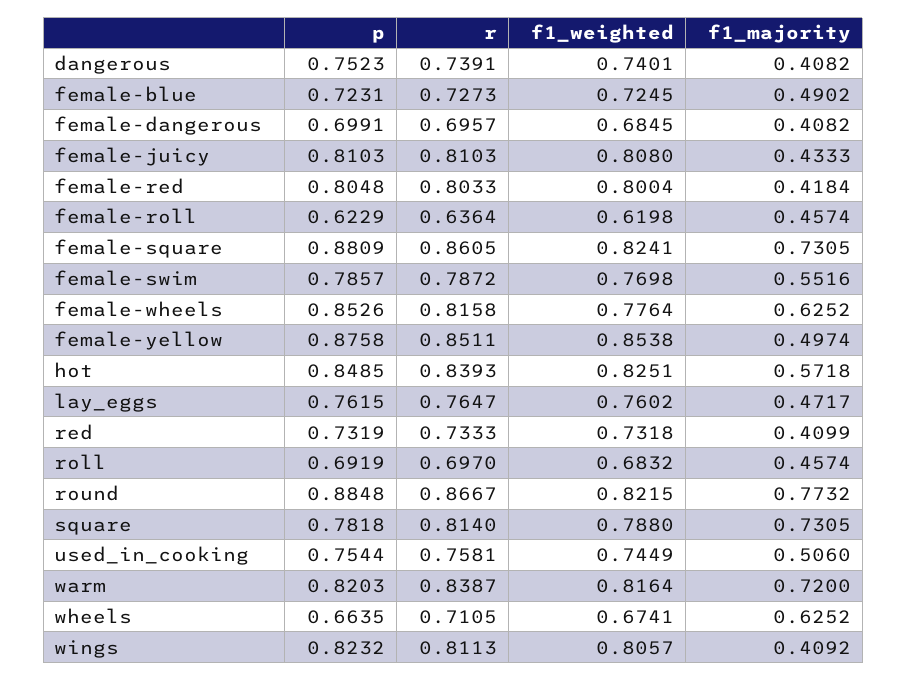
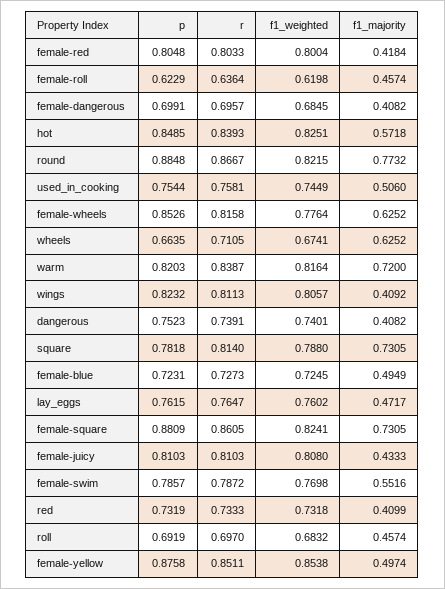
  {
    "p": {
      "dangerous": 0.7523,
      "female-blue": 0.7231,
      "female-dangerous": 0.6991,
      "female-juicy": 0.8103,
      "female-red": 0.8048,
      "female-roll": 0.6229,
      "female-square": 0.8809,
      "female-swim": 0.7857,
      "female-wheels": 0.8526,
      "female-yellow": 0.8758,
      "hot": 0.8485,
      "lay_eggs": 0.7615,
      "red": 0.7319,
      "roll": 0.6919,
      "round": 0.8848,
      "square": 0.7818,
      "used_in_cooking": 0.7544,
      "warm": 0.8203,
      "wheels": 0.6635,
      "wings": 0.8232
    },
    "r": {
      "dangerous": 0.7391,
      "female-blue": 0.7273,
      "female-dangerous": 0.6957,
      "female-juicy": 0.8103,
      "female-red": 0.8033,
      "female-roll": 0.6364,
      "female-square": 0.8605,
      "female-swim": 0.7872,
      "female-wheels": 0.8158,
      "female-yellow": 0.8511,
      "hot": 0.8393,
      "lay_eggs": 0.7647,
      "red": 0.7333,
      "roll": 0.697,
      "round": 0.8667,
      "square": 0.814,
      "used_in_cooking": 0.7581,
      "warm": 0.8387,
      "wheels": 0.7105,
      "wings": 0.8113
    },
    "f1_weighted": {
      "dangerous": 0.7401,
      "female-blue": 0.7245,
      "female-dangerous": 0.6845,
      "female-juicy": 0.808,
      "female-red": 0.8004,
      "female-roll": 0.6198,
      "female-square": 0.8241,
      "female-swim": 0.7698,
      "female-wheels": 0.7764,
      "female-yellow": 0.8538,
      "hot": 0.8251,
      "lay_eggs": 0.7602,
      "red": 0.7318,
      "roll": 0.6832,
      "round": 0.8215,
      "square": 0.788,
      "used_in_cooking": 0.7449,
      "warm": 0.8164,
      "wheels": 0.6741,
      "wings": 0.8057
    },
    "f1_majority": {
      "dangerous": 0.4082,
-     "female-blue": 0.4902,
+     "female-blue": 0.4949,
      "female-dangerous": 0.4082,
      "female-juicy": 0.4333,
      "female-red": 0.4184,
      "female-roll": 0.4574,
      "female-square": 0.7305,
      "female-swim": 0.5516,
      "female-wheels": 0.6252,
      "female-yellow": 0.4974,
      "hot": 0.5718,
      "lay_eggs": 0.4717,
      "red": 0.4099,
      "roll": 0.4574,
      "round": 0.7732,
      "square": 0.7305,
      "used_in_cooking": 0.506,
      "warm": 0.72,
      "wheels": 0.6252,
      "wings": 0.4092
    }
  }

